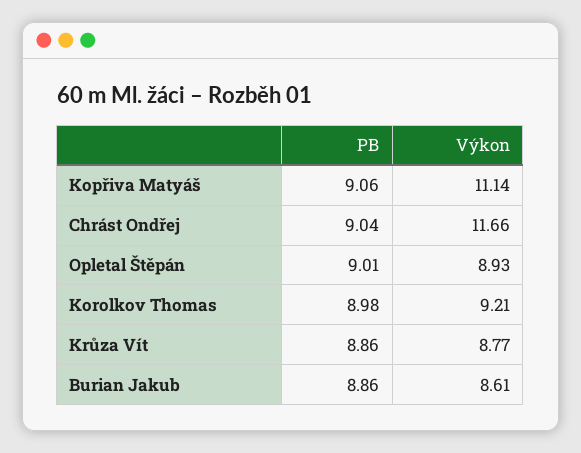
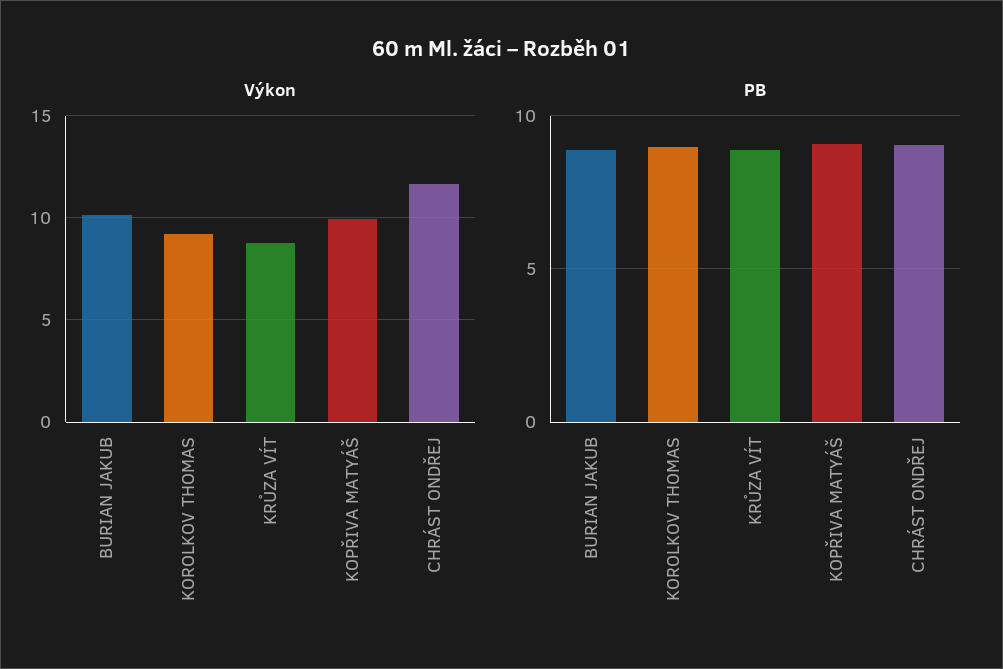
  {
    "PB": {
      "Kopřiva Matyáš": 9.06,
      "Chrást Ondřej": 9.04,
-     "Opletal Štěpán": 9.01,
      "Korolkov Thomas": 8.98,
      "Krůza Vít": 8.86,
      "Burian Jakub": 8.86
    },
    "Výkon": {
-     "Kopřiva Matyáš": 11.14,
+     "Kopřiva Matyáš": 10,
      "Chrást Ondřej": 11.66,
-     "Opletal Štěpán": 8.93,
      "Korolkov Thomas": 9.21,
      "Krůza Vít": 8.77,
-     "Burian Jakub": 8.61
+     "Burian Jakub": 10
    }
  }

